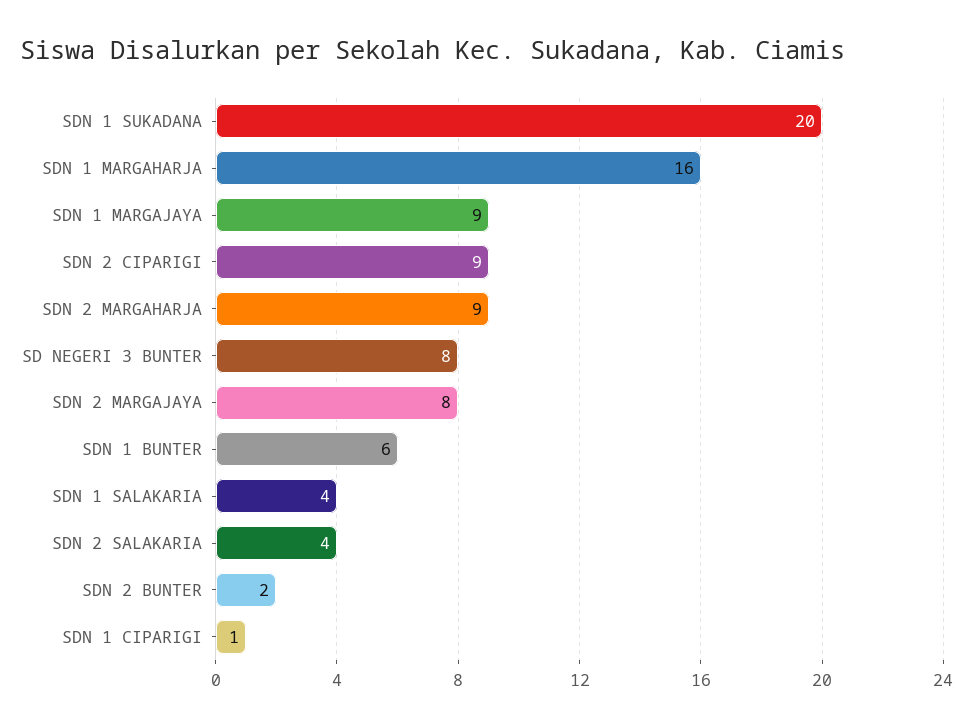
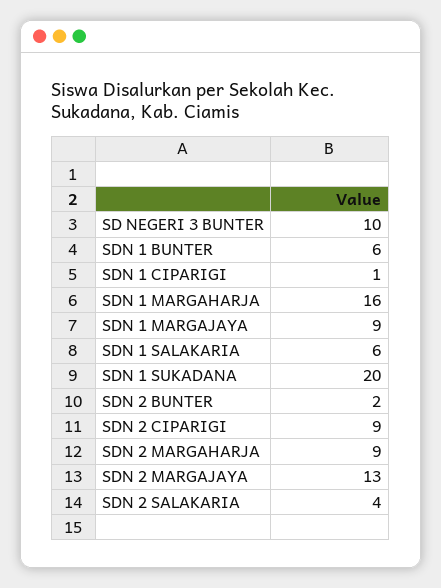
  {
    "SDN 1 SUKADANA": 20,
    "SDN 1 MARGAHARJA": 16,
    "SDN 1 MARGAJAYA": 9,
    "SDN 2 CIPARIGI": 9,
    "SDN 2 MARGAHARJA": 9,
-   "SD NEGERI 3 BUNTER": 8,
+   "SD NEGERI 3 BUNTER": 10,
-   "SDN 2 MARGAJAYA": 8,
+   "SDN 2 MARGAJAYA": 13,
    "SDN 1 BUNTER": 6,
-   "SDN 1 SALAKARIA": 4,
+   "SDN 1 SALAKARIA": 6,
    "SDN 2 SALAKARIA": 4,
    "SDN 2 BUNTER": 2,
    "SDN 1 CIPARIGI": 1
  }

